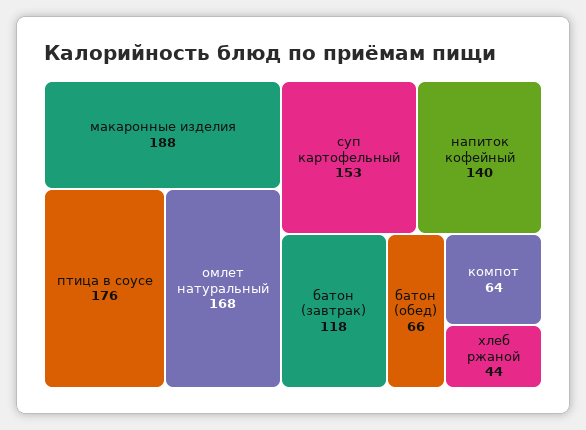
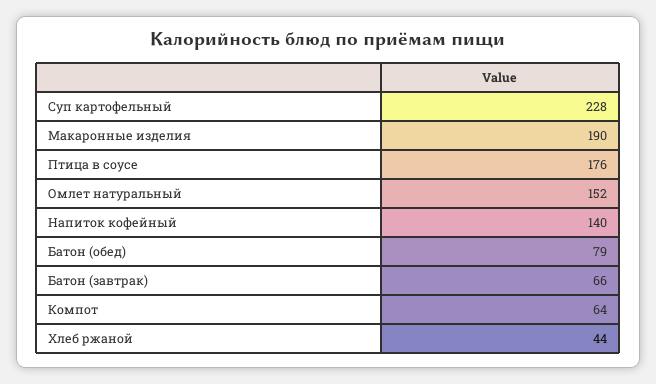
  {
-   "макаронные изделия": 188,
+   "макаронные изделия": 190,
    "птица в соусе": 176,
-   "омлет натуральный": 168,
+   "омлет натуральный": 152,
-   "суп картофельный": 153,
+   "суп картофельный": 228,
    "напиток кофейный": 140,
-   "батон (завтрак)": 118,
+   "батон (завтрак)": 66,
-   "батон (обед)": 66,
+   "батон (обед)": 79,
    "компот": 64,
    "хлеб ржаной": 44
  }

